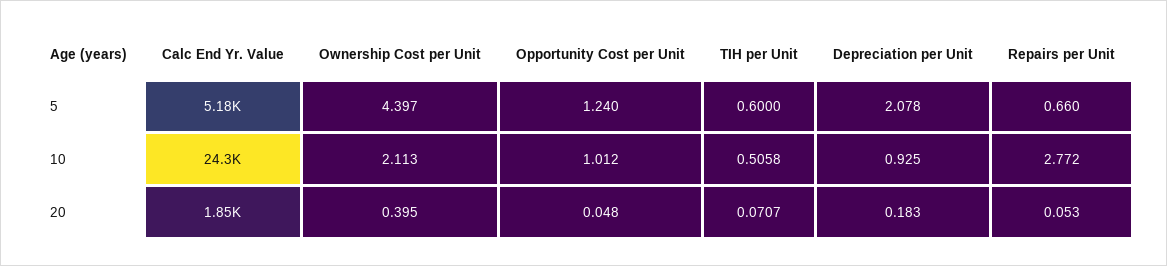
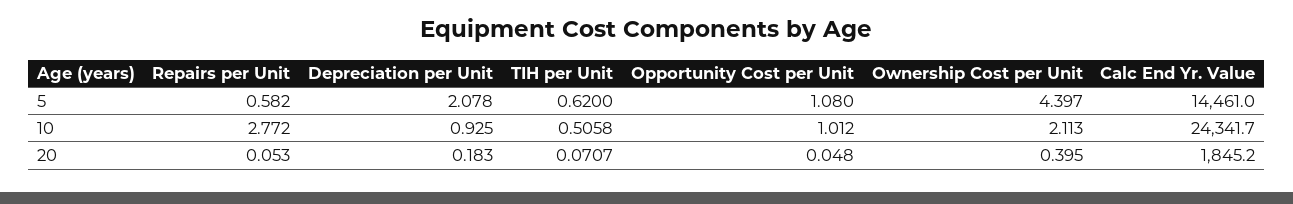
  {
    "Calc End Yr. Value": {
-     "5": 5180,
+     "5": 14461,
      "10": 24341.7,
      "20": 1845.2
    },
    "Ownership Cost per Unit": {
      "5": 4.397,
      "10": 2.113,
      "20": 0.395
    },
    "Opportunity Cost per Unit": {
-     "5": 1.24,
+     "5": 1.08,
      "10": 1.012,
      "20": 0.048
    },
    "TIH per Unit": {
-     "5": 0.6,
+     "5": 0.62,
      "10": 0.5058,
      "20": 0.0707
    },
    "Depreciation per Unit": {
      "5": 2.078,
      "10": 0.925,
      "20": 0.183
    },
    "Repairs per Unit": {
-     "5": 0.66,
+     "5": 0.582,
      "10": 2.772,
      "20": 0.053
    }
  }

